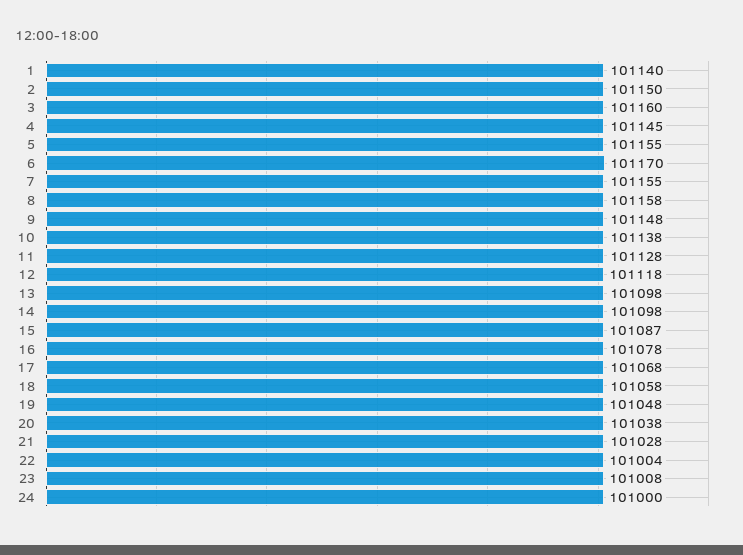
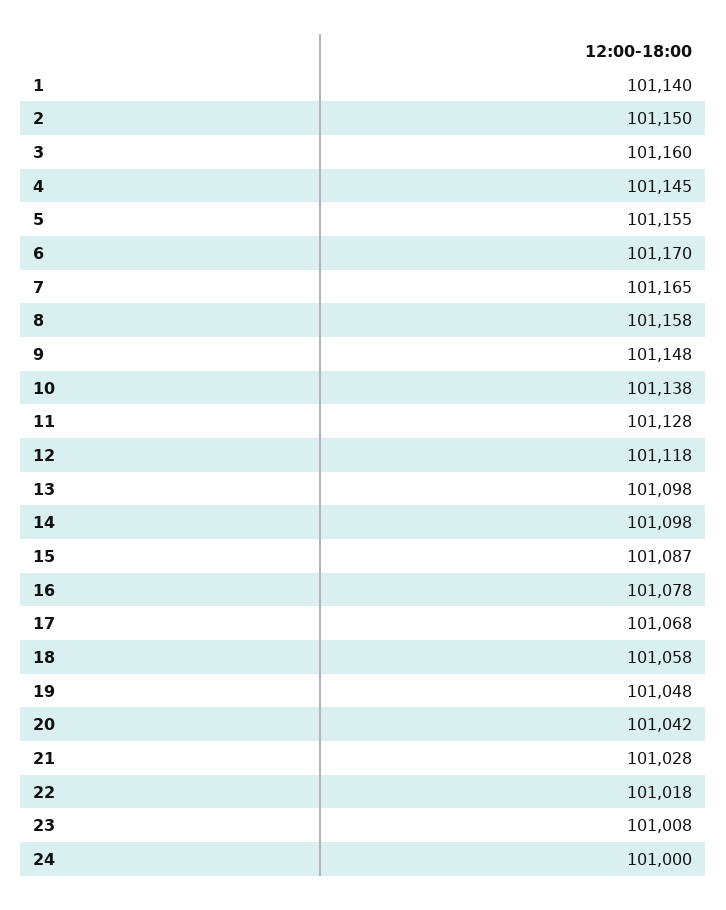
  {
    "1": 101140,
    "2": 101150,
    "3": 101160,
    "4": 101145,
    "5": 101155,
    "6": 101170,
-   "7": 101155,
+   "7": 101165,
    "8": 101158,
    "9": 101148,
    "10": 101138,
    "11": 101128,
    "12": 101118,
    "13": 101098,
    "14": 101098,
    "15": 101087,
    "16": 101078,
    "17": 101068,
    "18": 101058,
    "19": 101048,
-   "20": 101038,
+   "20": 101042,
    "21": 101028,
-   "22": 101004,
+   "22": 101018,
    "23": 101008,
    "24": 101000
  }

